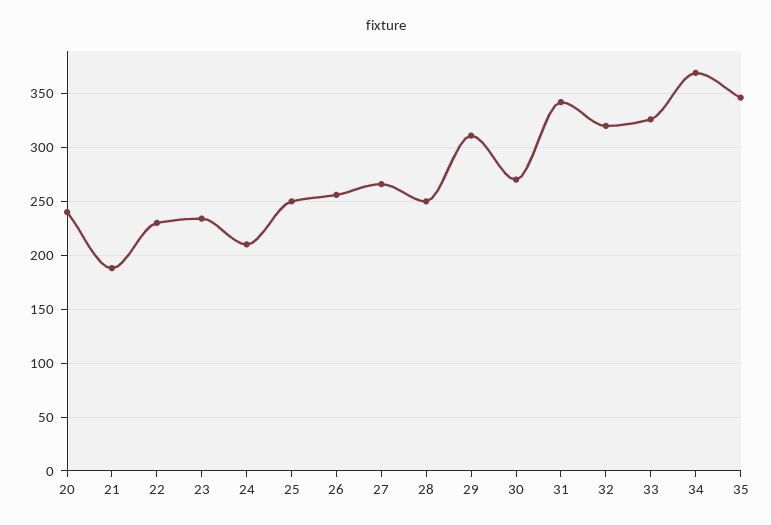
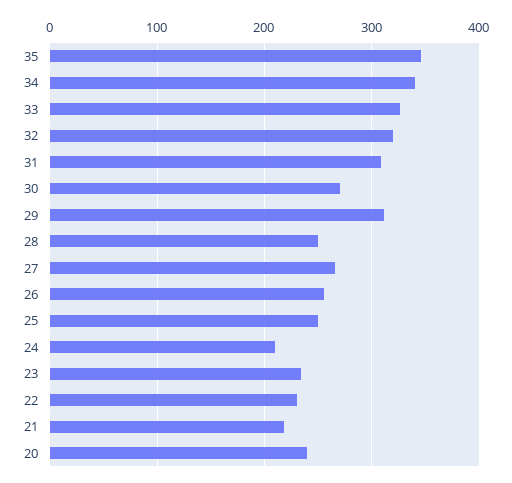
  {
    "20": 240,
-   "21": 190,
+   "21": 220,
    "22": 230,
    "23": 230,
    "24": 210,
    "25": 250,
    "26": 260,
    "27": 270,
    "28": 250,
    "29": 310,
    "30": 270,
-   "31": 340,
+   "31": 310,
    "32": 320,
    "33": 330,
-   "34": 370,
+   "34": 340,
    "35": 350
  }

